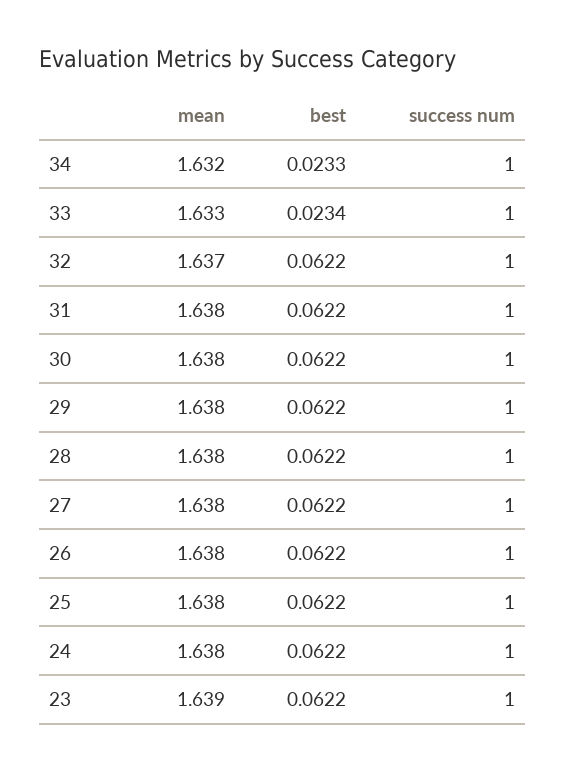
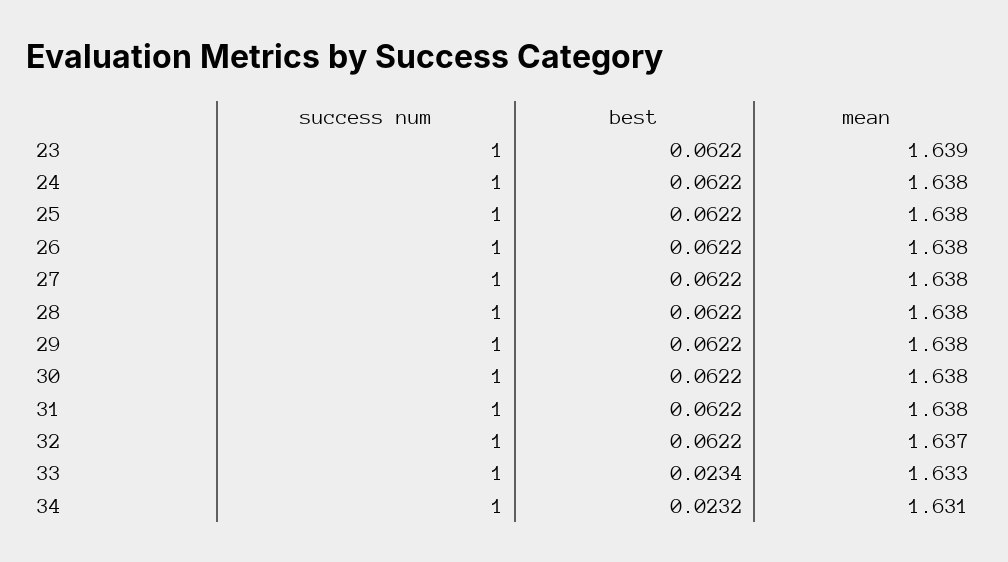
  {
    "mean": {
-     "34": 1.632,
+     "34": 1.631,
      "33": 1.633,
      "32": 1.637,
      "31": 1.638,
      "30": 1.638,
      "29": 1.638,
      "28": 1.638,
      "27": 1.638,
      "26": 1.638,
      "25": 1.638,
      "24": 1.638,
      "23": 1.639
    },
    "best": {
-     "34": 0.0233,
+     "34": 0.0232,
      "33": 0.0234,
      "32": 0.0622,
      "31": 0.0622,
      "30": 0.0622,
      "29": 0.0622,
      "28": 0.0622,
      "27": 0.0622,
      "26": 0.0622,
      "25": 0.0622,
      "24": 0.0622,
      "23": 0.0622
    },
    "success num": {
      "34": 1,
      "33": 1,
      "32": 1,
      "31": 1,
      "30": 1,
      "29": 1,
      "28": 1,
      "27": 1,
      "26": 1,
      "25": 1,
      "24": 1,
      "23": 1
    }
  }

